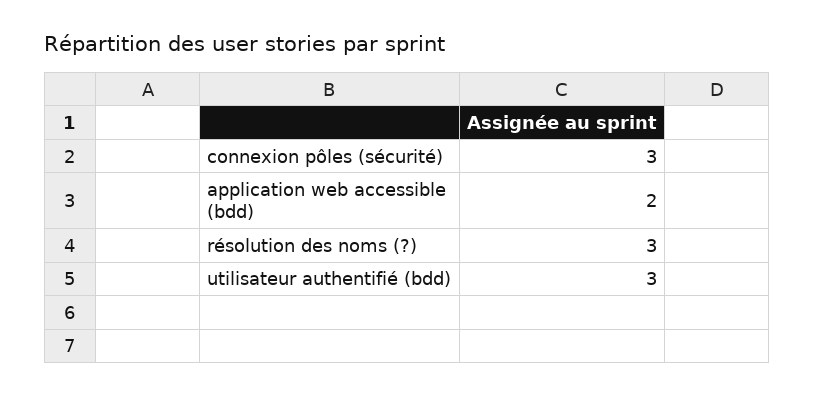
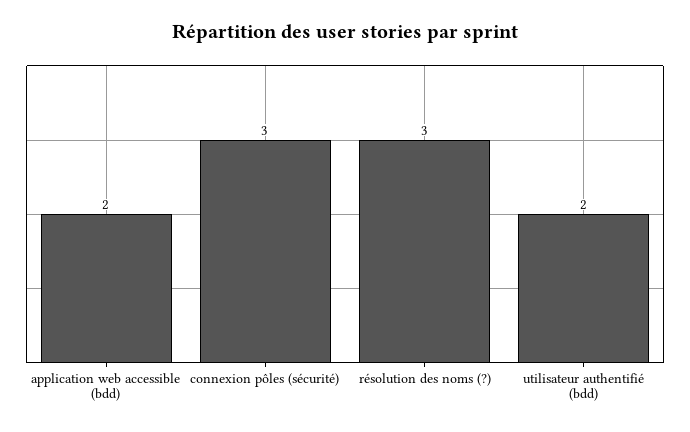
  {
    "connexion pôles (sécurité)": 3,
    "application web accessible (bdd)": 2,
    "résolution des noms (?)": 3,
-   "utilisateur authentifié (bdd)": 3
+   "utilisateur authentifié (bdd)": 2
  }

